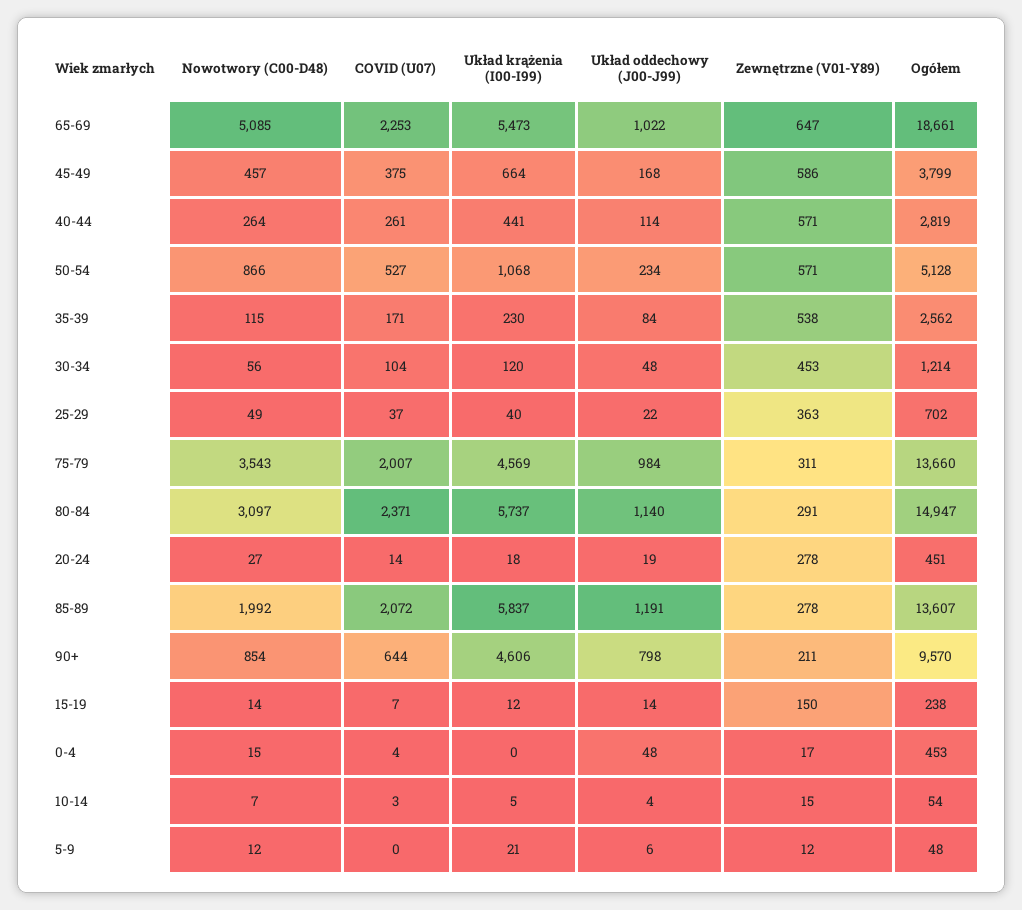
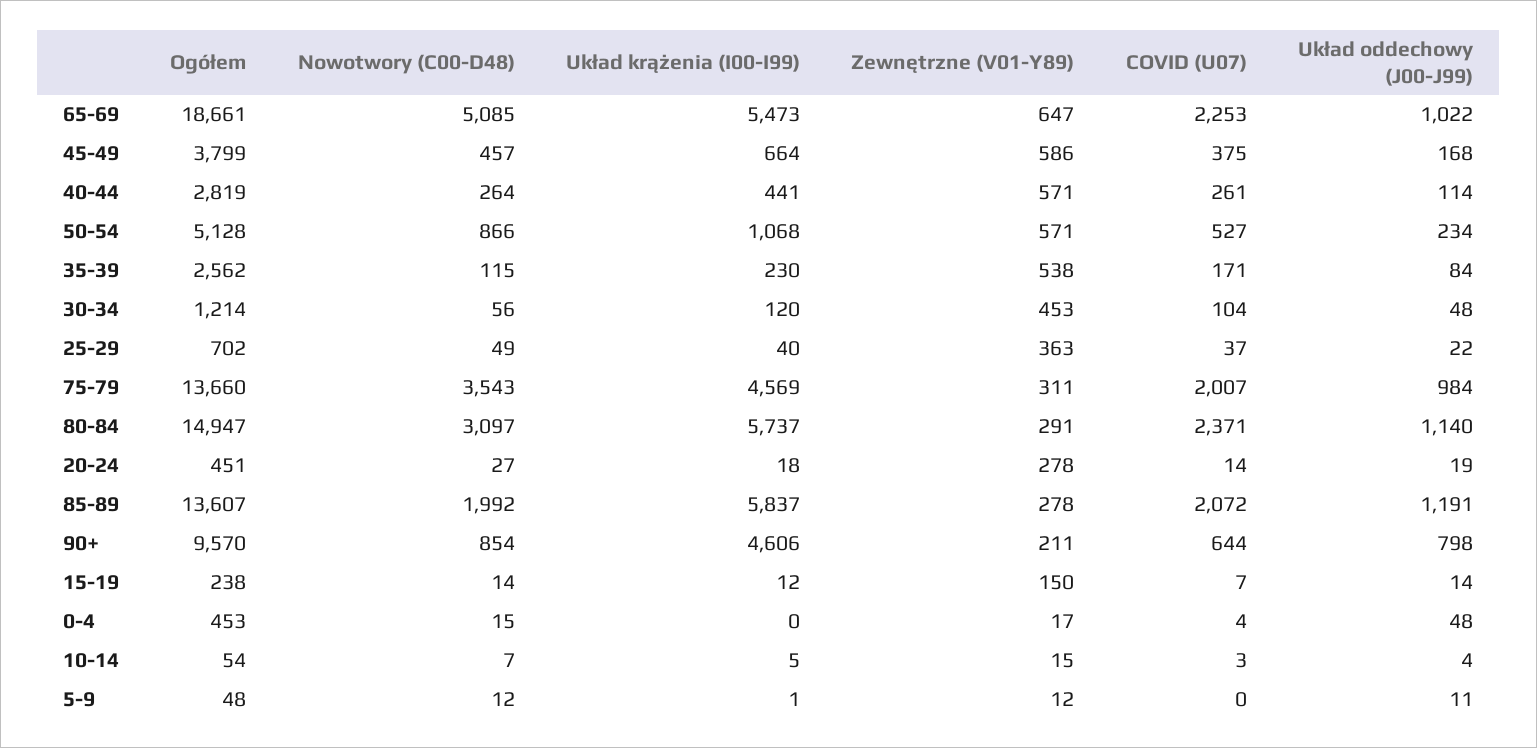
  {
    "Nowotwory (C00-D48)": {
      "65-69": 5085,
      "45-49": 457,
      "40-44": 264,
      "50-54": 866,
      "35-39": 115,
      "30-34": 56,
      "25-29": 49,
      "75-79": 3543,
      "80-84": 3097,
      "20-24": 27,
      "85-89": 1992,
      "90+": 854,
      "15-19": 14,
      "0-4": 15,
      "10-14": 7,
      "5-9": 12
    },
    "COVID (U07)": {
      "65-69": 2253,
      "45-49": 375,
      "40-44": 261,
      "50-54": 527,
      "35-39": 171,
      "30-34": 104,
      "25-29": 37,
      "75-79": 2007,
      "80-84": 2371,
      "20-24": 14,
      "85-89": 2072,
      "90+": 644,
      "15-19": 7,
      "0-4": 4,
      "10-14": 3,
      "5-9": 0
    },
    "Układ krążenia (I00-I99)": {
      "65-69": 5473,
      "45-49": 664,
      "40-44": 441,
      "50-54": 1068,
      "35-39": 230,
      "30-34": 120,
      "25-29": 40,
      "75-79": 4569,
      "80-84": 5737,
      "20-24": 18,
      "85-89": 5837,
      "90+": 4606,
      "15-19": 12,
      "0-4": 0,
      "10-14": 5,
-     "5-9": 21
+     "5-9": 1
    },
    "Układ oddechowy (J00-J99)": {
      "65-69": 1022,
      "45-49": 168,
      "40-44": 114,
      "50-54": 234,
      "35-39": 84,
      "30-34": 48,
      "25-29": 22,
      "75-79": 984,
      "80-84": 1140,
      "20-24": 19,
      "85-89": 1191,
      "90+": 798,
      "15-19": 14,
      "0-4": 48,
      "10-14": 4,
-     "5-9": 6
+     "5-9": 11
    },
    "Zewnętrzne (V01-Y89)": {
      "65-69": 647,
      "45-49": 586,
      "40-44": 571,
      "50-54": 571,
      "35-39": 538,
      "30-34": 453,
      "25-29": 363,
      "75-79": 311,
      "80-84": 291,
      "20-24": 278,
      "85-89": 278,
      "90+": 211,
      "15-19": 150,
      "0-4": 17,
      "10-14": 15,
      "5-9": 12
    },
    "Ogółem": {
      "65-69": 18661,
      "45-49": 3799,
      "40-44": 2819,
      "50-54": 5128,
      "35-39": 2562,
      "30-34": 1214,
      "25-29": 702,
      "75-79": 13660,
      "80-84": 14947,
      "20-24": 451,
      "85-89": 13607,
      "90+": 9570,
      "15-19": 238,
      "0-4": 453,
      "10-14": 54,
      "5-9": 48
    }
  }

